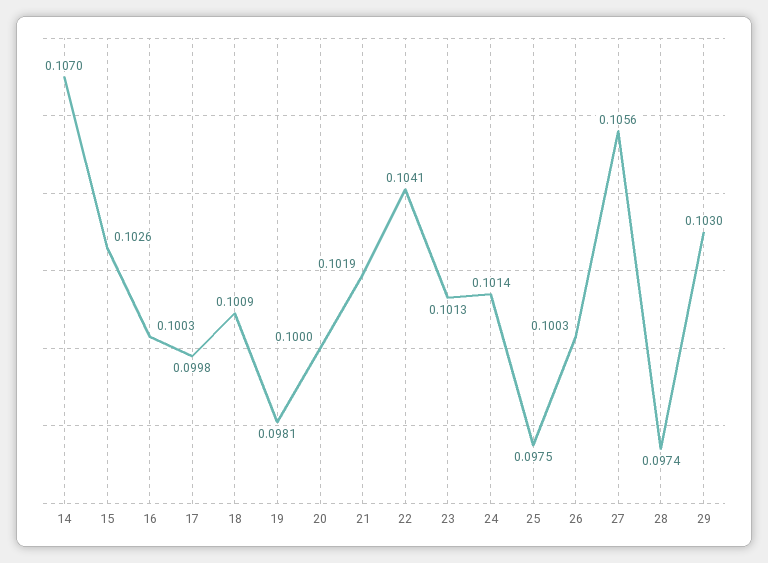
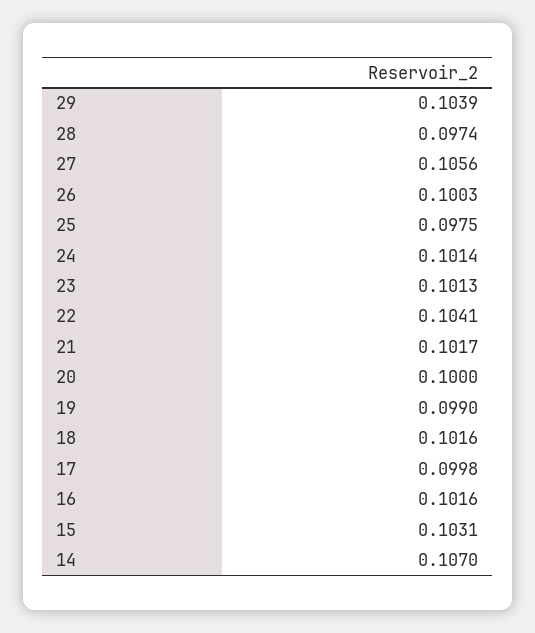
  {
    "14": 0.107,
-   "15": 0.1026,
+   "15": 0.1031,
-   "16": 0.1003,
+   "16": 0.1016,
    "17": 0.0998,
-   "18": 0.1009,
+   "18": 0.1016,
-   "19": 0.0981,
+   "19": 0.099,
    "20": 0.1,
-   "21": 0.1019,
+   "21": 0.1017,
    "22": 0.1041,
    "23": 0.1013,
    "24": 0.1014,
    "25": 0.0975,
    "26": 0.1003,
    "27": 0.1056,
    "28": 0.0974,
-   "29": 0.103
+   "29": 0.1039
  }

